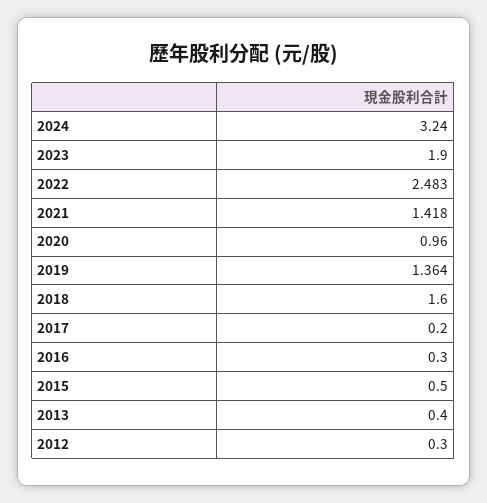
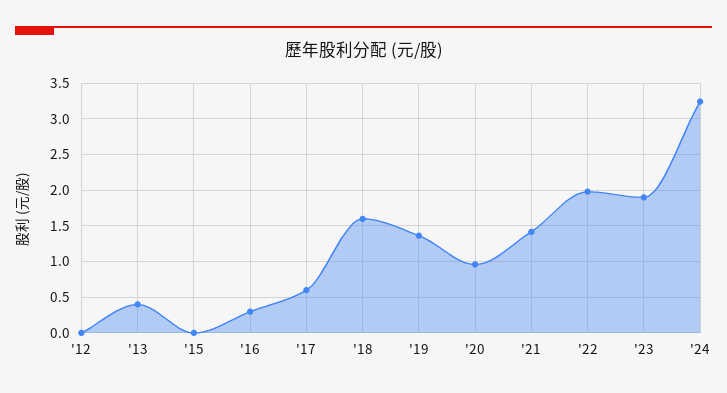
  {
    "2024": 3.24,
    "2023": 1.9,
-   "2022": 2.483,
+   "2022": 2,
    "2021": 1.418,
    "2020": 0.96,
    "2019": 1.364,
    "2018": 1.6,
-   "2017": 0.2,
+   "2017": 0.6,
    "2016": 0.3,
-   "2015": 0.5,
+   "2015": 0,
    "2013": 0.4,
-   "2012": 0.3
+   "2012": 0
  }

